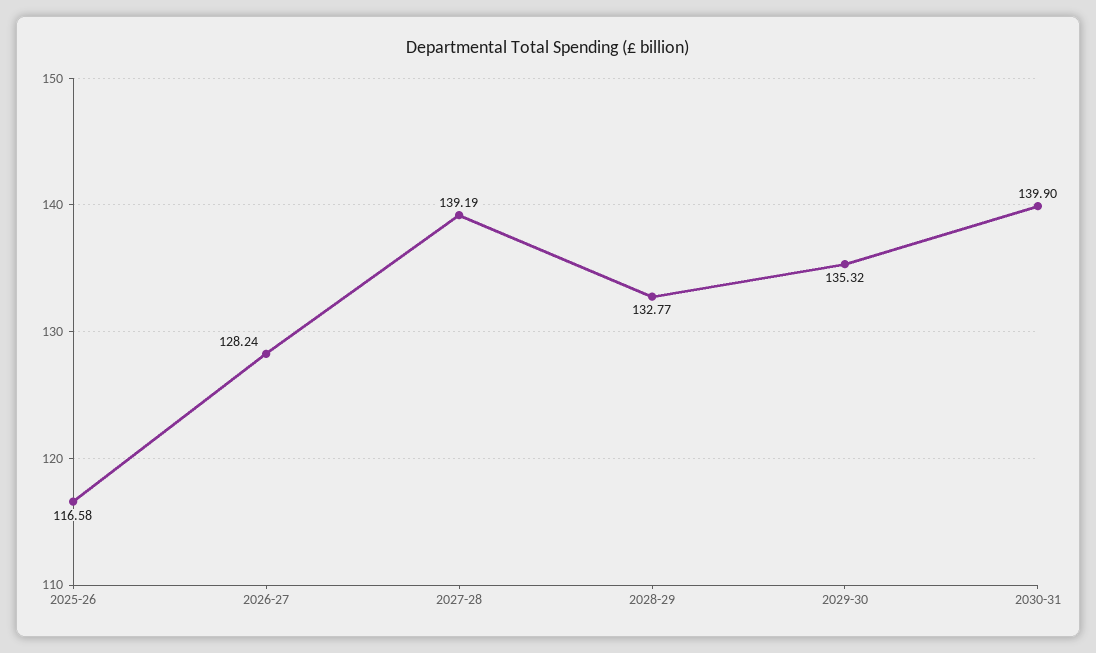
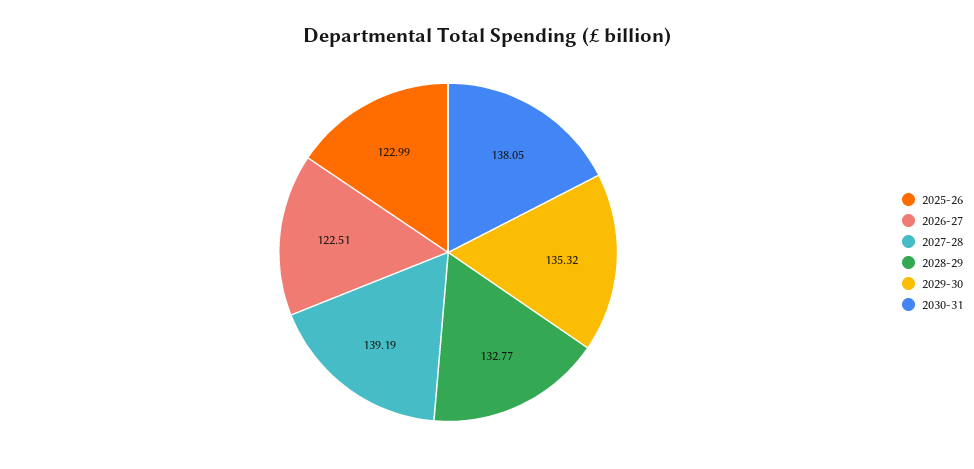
  {
-   "2025-26": 116.58,
+   "2025-26": 122.99,
-   "2026-27": 128.24,
+   "2026-27": 122.51,
    "2027-28": 139.19,
    "2028-29": 132.77,
    "2029-30": 135.32,
-   "2030-31": 139.9
+   "2030-31": 138.05
  }

